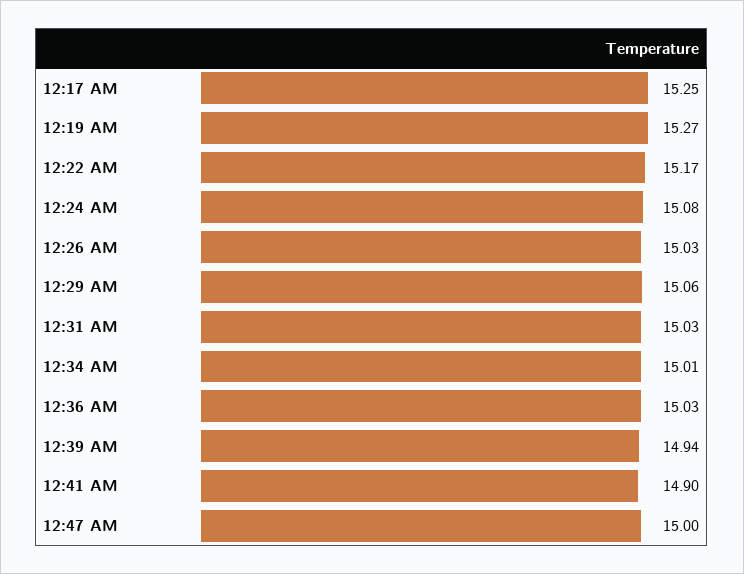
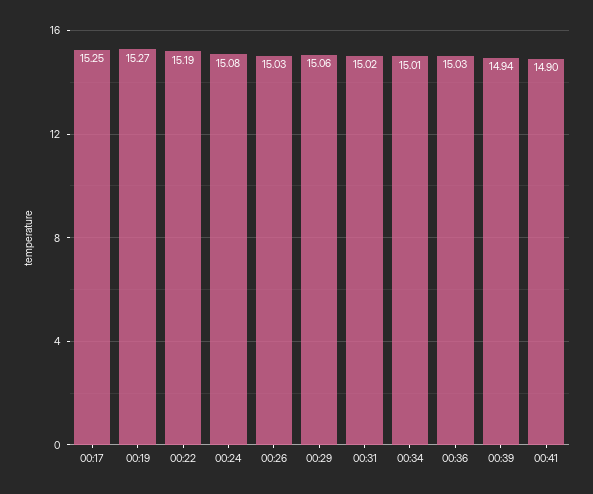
  {
    "12:17 AM": 15.25,
    "12:19 AM": 15.27,
-   "12:22 AM": 15.17,
+   "12:22 AM": 15.19,
    "12:24 AM": 15.08,
    "12:26 AM": 15.03,
    "12:29 AM": 15.06,
-   "12:31 AM": 15.03,
+   "12:31 AM": 15.02,
    "12:34 AM": 15.01,
    "12:36 AM": 15.03,
    "12:39 AM": 14.94,
-   "12:41 AM": 14.9,
+   "12:41 AM": 14.9
-   "12:47 AM": 15
  }

